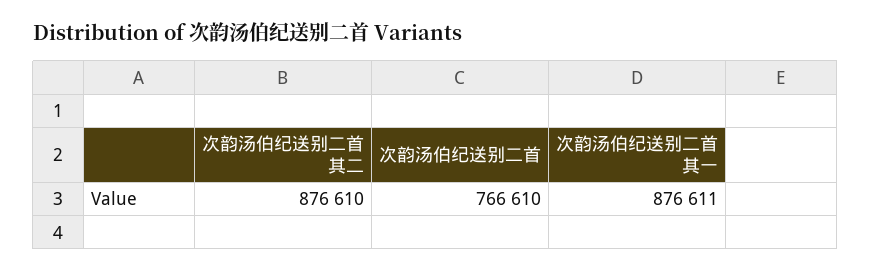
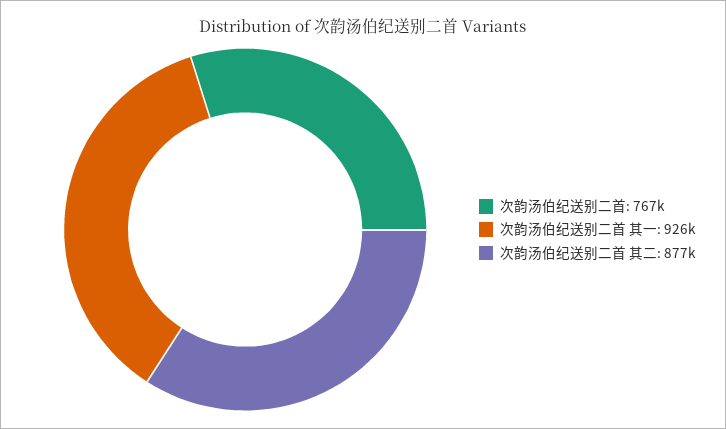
  {
    "次韵汤伯纪送别二首 其二": 876610,
    "次韵汤伯纪送别二首": 766610,
-   "次韵汤伯纪送别二首 其一": 876611
+   "次韵汤伯纪送别二首 其一": 926000
  }

